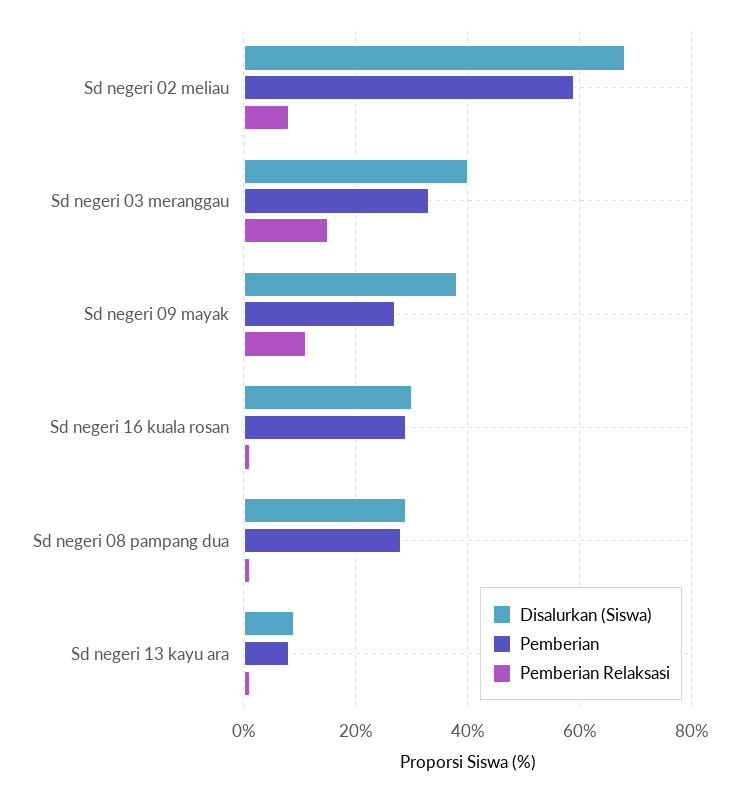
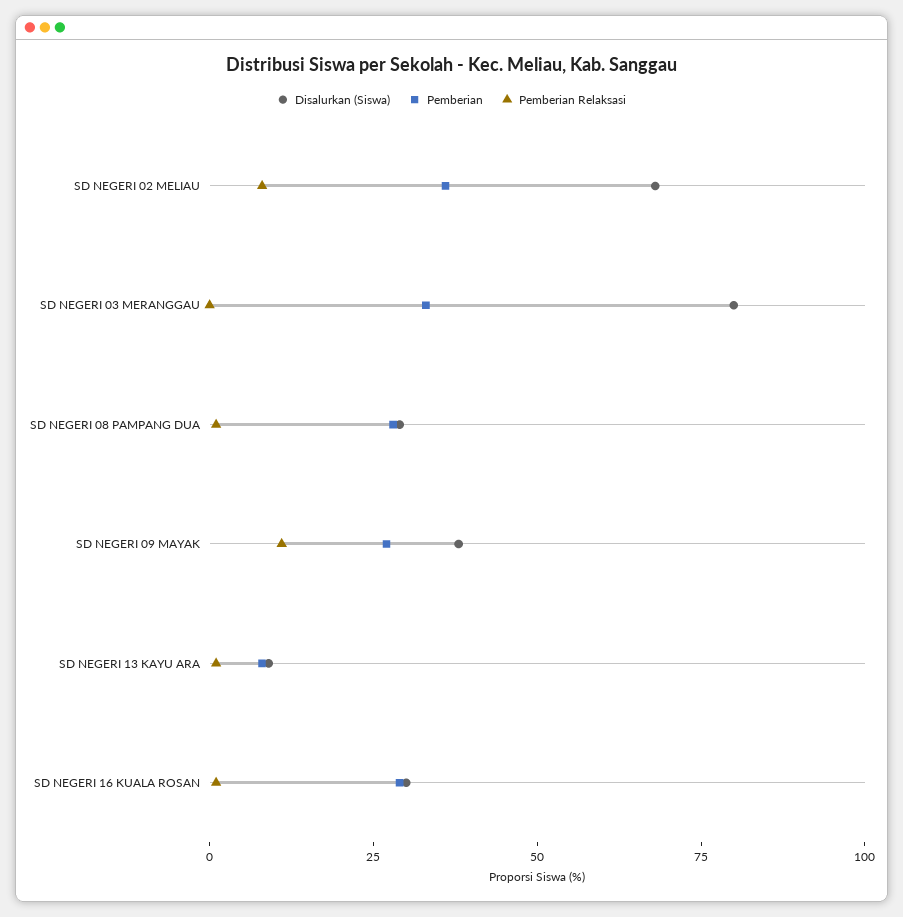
  {
    "Disalurkan (Siswa)": {
      "Sd negeri 02 meliau": 70,
-     "Sd negeri 03 meranggau": 40,
+     "Sd negeri 03 meranggau": 80,
      "Sd negeri 09 mayak": 40,
      "Sd negeri 16 kuala rosan": 30,
      "Sd negeri 08 pampang dua": 30,
      "Sd negeri 13 kayu ara": 10
    },
    "Pemberian": {
-     "Sd negeri 02 meliau": 60,
+     "Sd negeri 02 meliau": 35,
      "Sd negeri 03 meranggau": 35,
      "Sd negeri 09 mayak": 25,
      "Sd negeri 16 kuala rosan": 30,
      "Sd negeri 08 pampang dua": 30,
      "Sd negeri 13 kayu ara": 10
    },
    "Pemberian Relaksasi": {
      "Sd negeri 02 meliau": 10,
-     "Sd negeri 03 meranggau": 15,
+     "Sd negeri 03 meranggau": 0,
      "Sd negeri 09 mayak": 10,
      "Sd negeri 16 kuala rosan": 0,
      "Sd negeri 08 pampang dua": 0,
      "Sd negeri 13 kayu ara": 0
    }
  }

